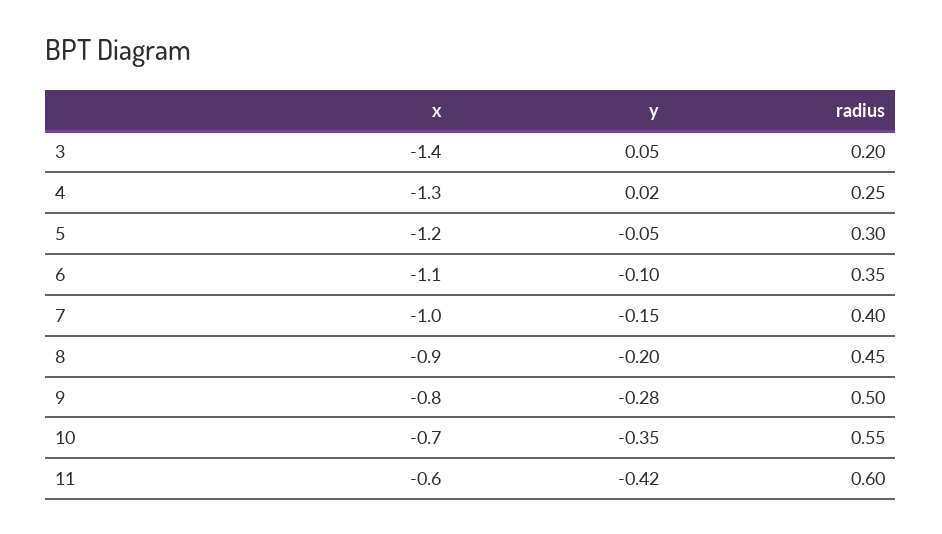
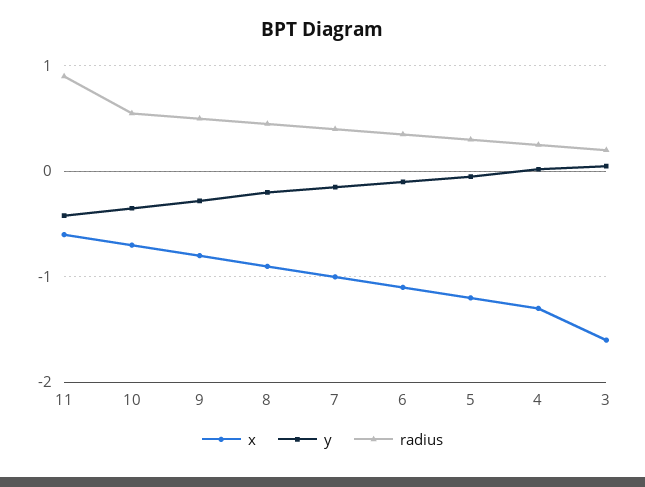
  {
    "x": {
-     "3": -1.4,
+     "3": -1.6,
      "4": -1.3,
      "5": -1.2,
      "6": -1.1,
      "7": -1,
      "8": -0.9,
      "9": -0.8,
      "10": -0.7,
      "11": -0.6
    },
    "y": {
      "3": 0.05,
      "4": 0.02,
      "5": -0.05,
      "6": -0.1,
      "7": -0.15,
      "8": -0.2,
      "9": -0.28,
      "10": -0.35,
      "11": -0.42
    },
    "radius": {
      "3": 0.2,
      "4": 0.25,
      "5": 0.3,
      "6": 0.35,
      "7": 0.4,
      "8": 0.45,
      "9": 0.5,
      "10": 0.55,
-     "11": 0.6
+     "11": 0.9
    }
  }

